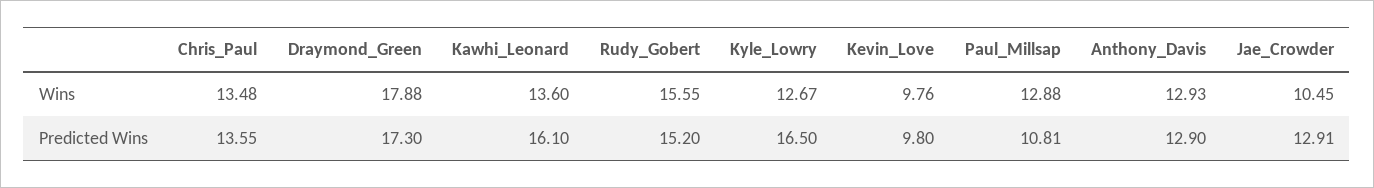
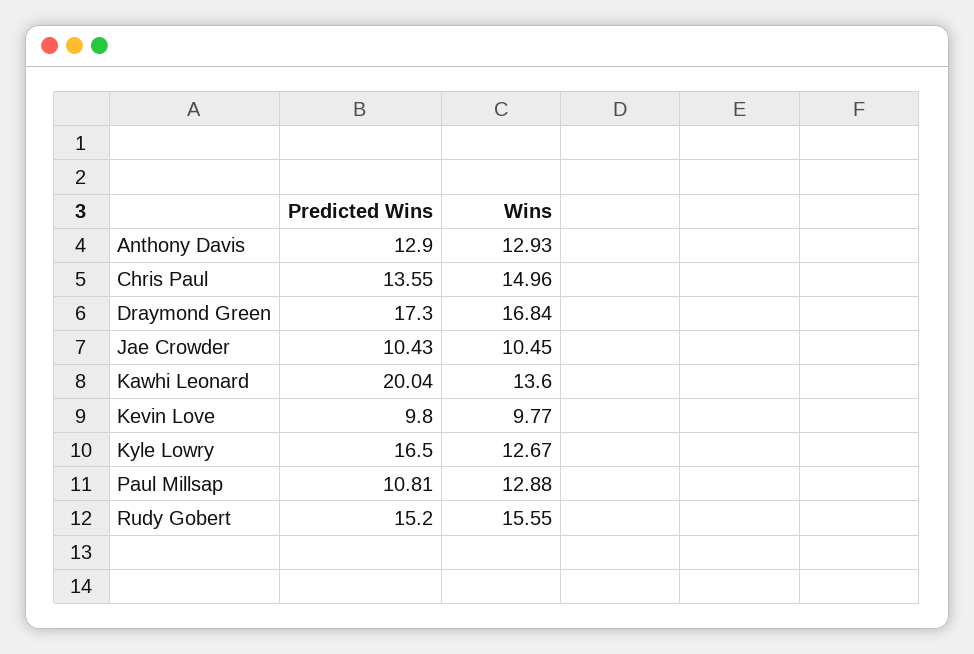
  {
    "Chris_Paul": {
-     "Wins": 13.48,
+     "Wins": 14.96,
      "Predicted Wins": 13.55
    },
    "Draymond_Green": {
-     "Wins": 17.88,
+     "Wins": 16.84,
      "Predicted Wins": 17.3
    },
    "Kawhi_Leonard": {
      "Wins": 13.6,
-     "Predicted Wins": 16.1
+     "Predicted Wins": 20.04
    },
    "Rudy_Gobert": {
      "Wins": 15.55,
      "Predicted Wins": 15.2
    },
    "Kyle_Lowry": {
      "Wins": 12.67,
      "Predicted Wins": 16.5
    },
    "Kevin_Love": {
-     "Wins": 9.76,
+     "Wins": 9.77,
      "Predicted Wins": 9.8
    },
    "Paul_Millsap": {
      "Wins": 12.88,
      "Predicted Wins": 10.81
    },
    "Anthony_Davis": {
      "Wins": 12.93,
      "Predicted Wins": 12.9
    },
    "Jae_Crowder": {
      "Wins": 10.45,
-     "Predicted Wins": 12.91
+     "Predicted Wins": 10.43
    }
  }

